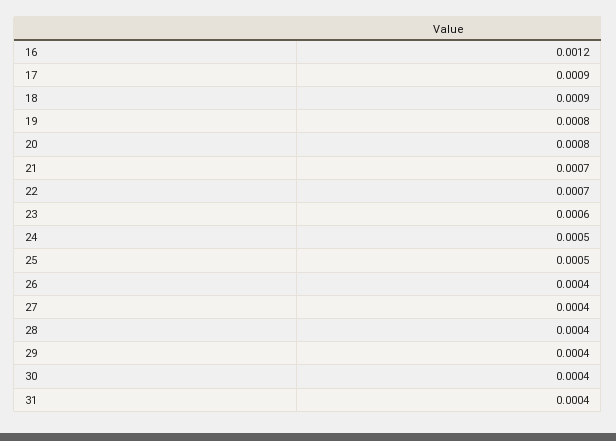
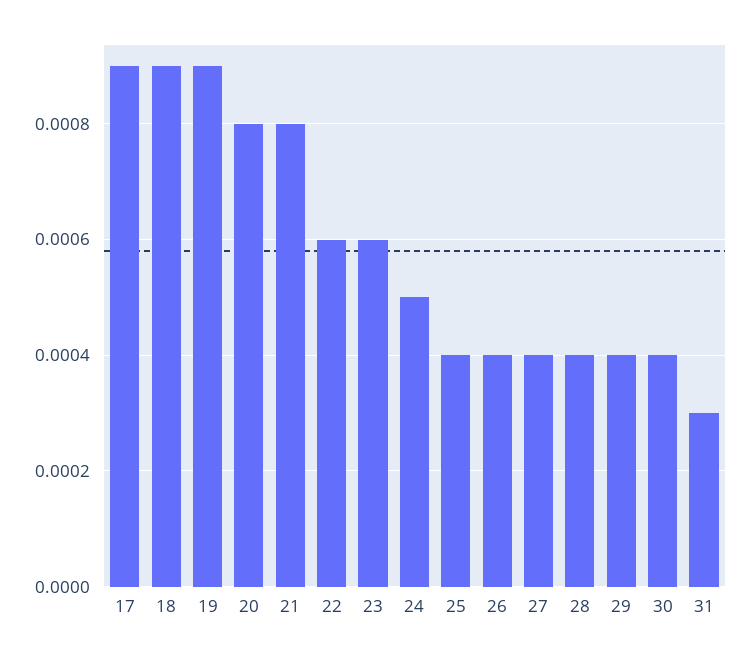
  {
-   "16": 0.0012,
    "17": 0.0009,
    "18": 0.0009,
-   "19": 0.0008,
+   "19": 0.0009,
    "20": 0.0008,
-   "21": 0.0007,
+   "21": 0.0008,
-   "22": 0.0007,
+   "22": 0.0006,
    "23": 0.0006,
    "24": 0.0005,
-   "25": 0.0005,
+   "25": 0.0004,
    "26": 0.0004,
    "27": 0.0004,
    "28": 0.0004,
    "29": 0.0004,
    "30": 0.0004,
-   "31": 0.0004
+   "31": 0.0003
  }

